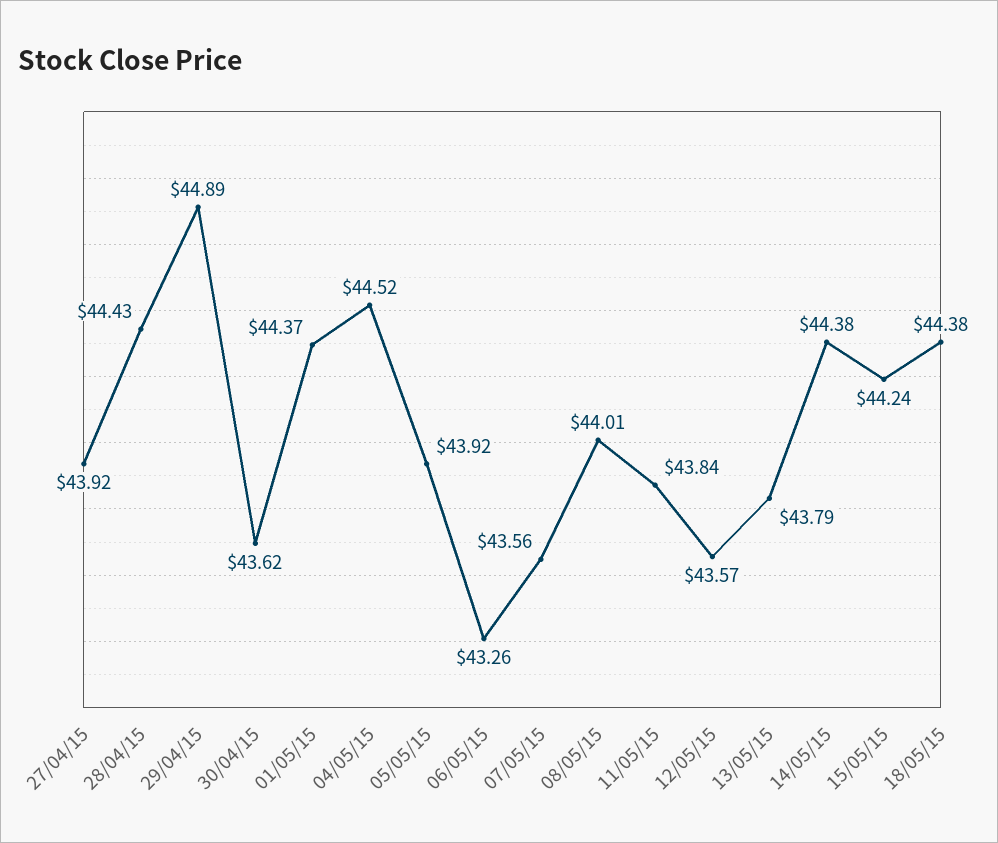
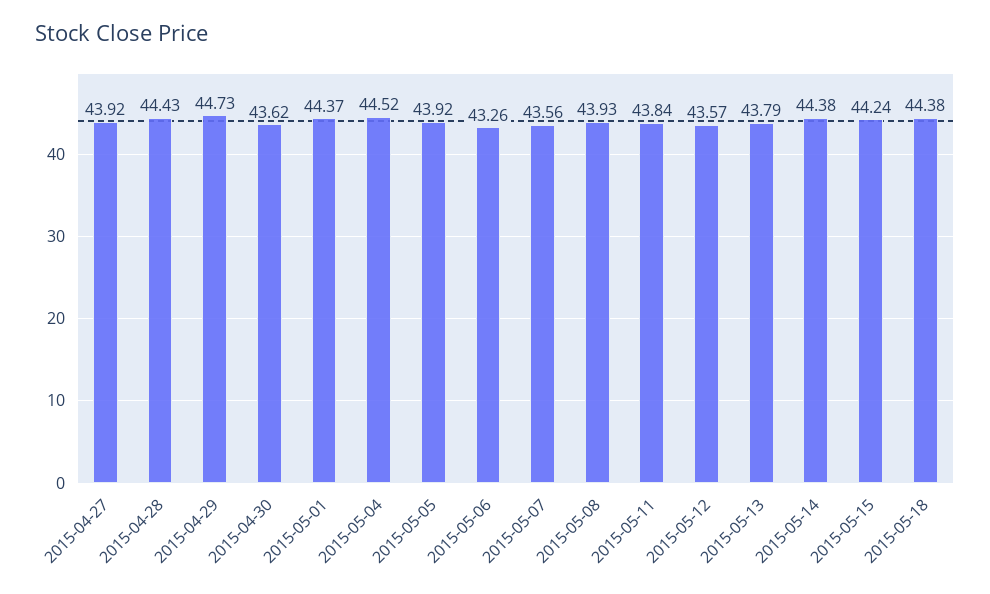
  {
    "27/04/15": 43.92,
    "28/04/15": 44.43,
-   "29/04/15": 44.89,
+   "29/04/15": 44.73,
    "30/04/15": 43.62,
    "01/05/15": 44.37,
    "04/05/15": 44.52,
    "05/05/15": 43.92,
    "06/05/15": 43.26,
    "07/05/15": 43.56,
-   "08/05/15": 44.01,
+   "08/05/15": 43.93,
    "11/05/15": 43.84,
    "12/05/15": 43.57,
    "13/05/15": 43.79,
    "14/05/15": 44.38,
    "15/05/15": 44.24,
    "18/05/15": 44.38
  }

